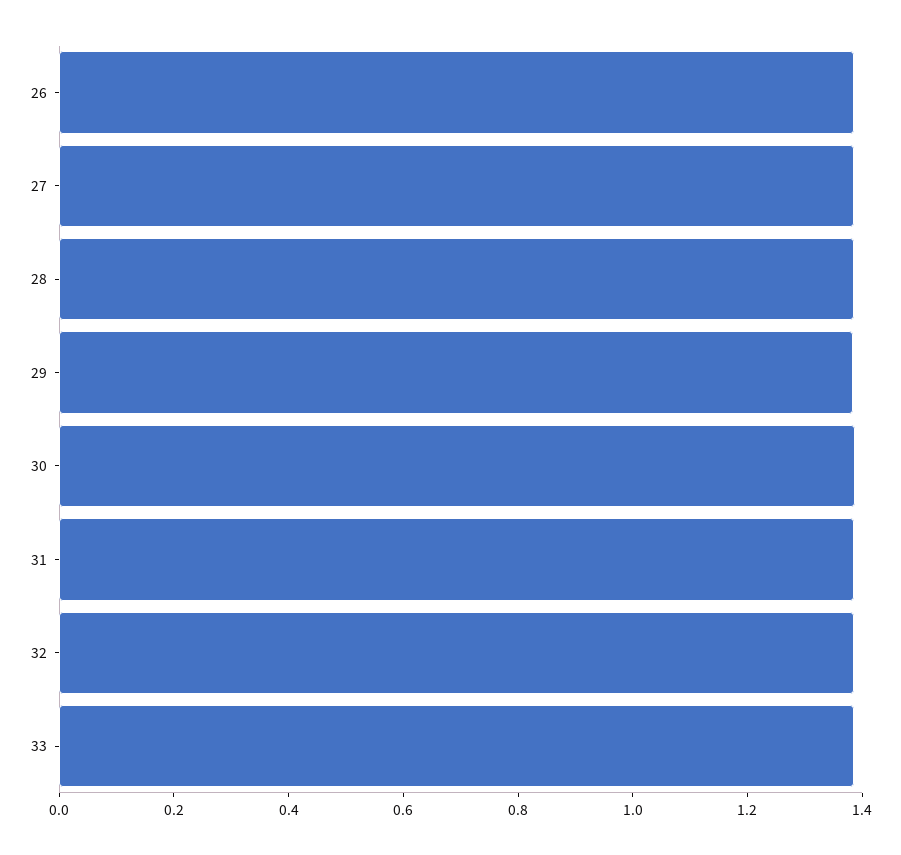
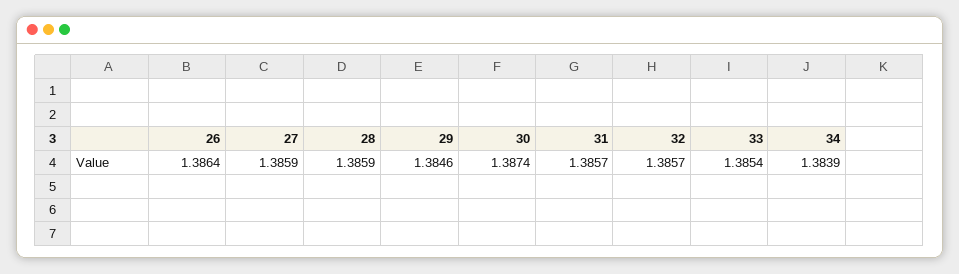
  {
    "26": 1.3864,
    "27": 1.3859,
    "28": 1.3859,
    "29": 1.3846,
    "30": 1.3874,
    "31": 1.3857,
    "32": 1.3857,
-   "33": 1.3854
+   "33": 1.3854,
+   "34": 1.3839
  }

